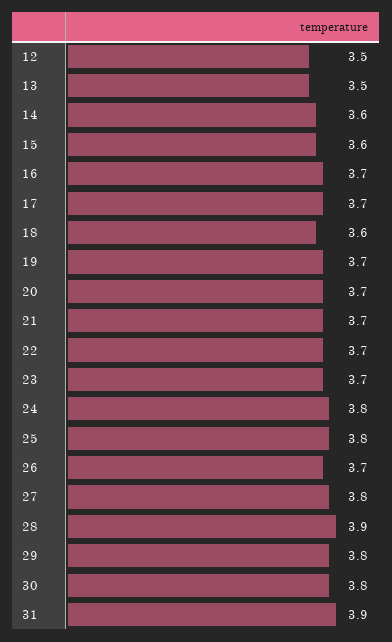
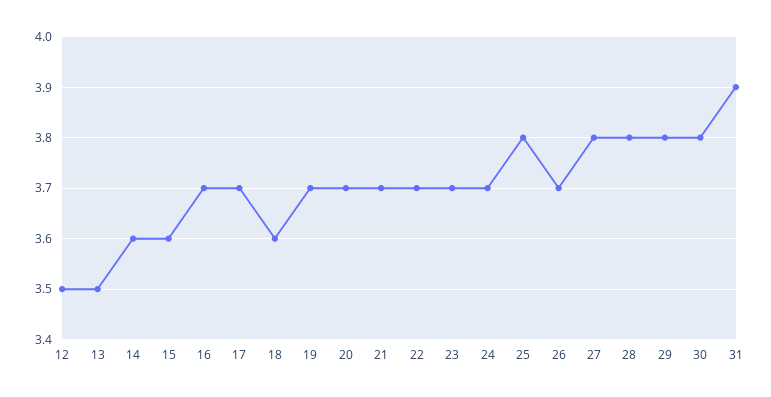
  {
    "12": 3.5,
    "13": 3.5,
    "14": 3.6,
    "15": 3.6,
    "16": 3.7,
    "17": 3.7,
    "18": 3.6,
    "19": 3.7,
    "20": 3.7,
    "21": 3.7,
    "22": 3.7,
    "23": 3.7,
-   "24": 3.8,
+   "24": 3.7,
    "25": 3.8,
    "26": 3.7,
    "27": 3.8,
-   "28": 3.9,
+   "28": 3.8,
    "29": 3.8,
    "30": 3.8,
    "31": 3.9
  }

